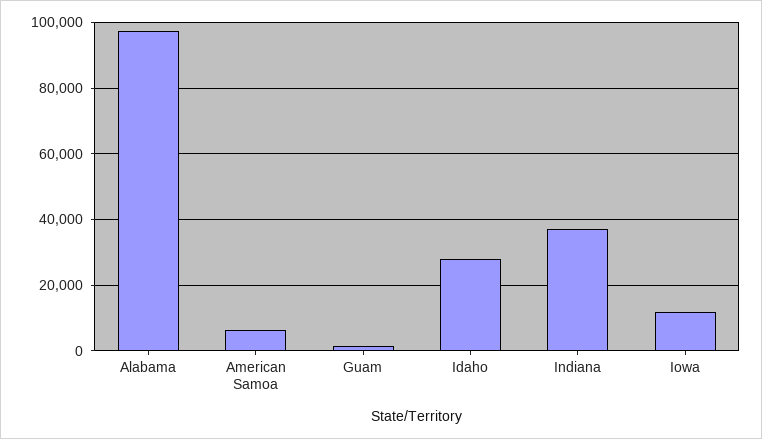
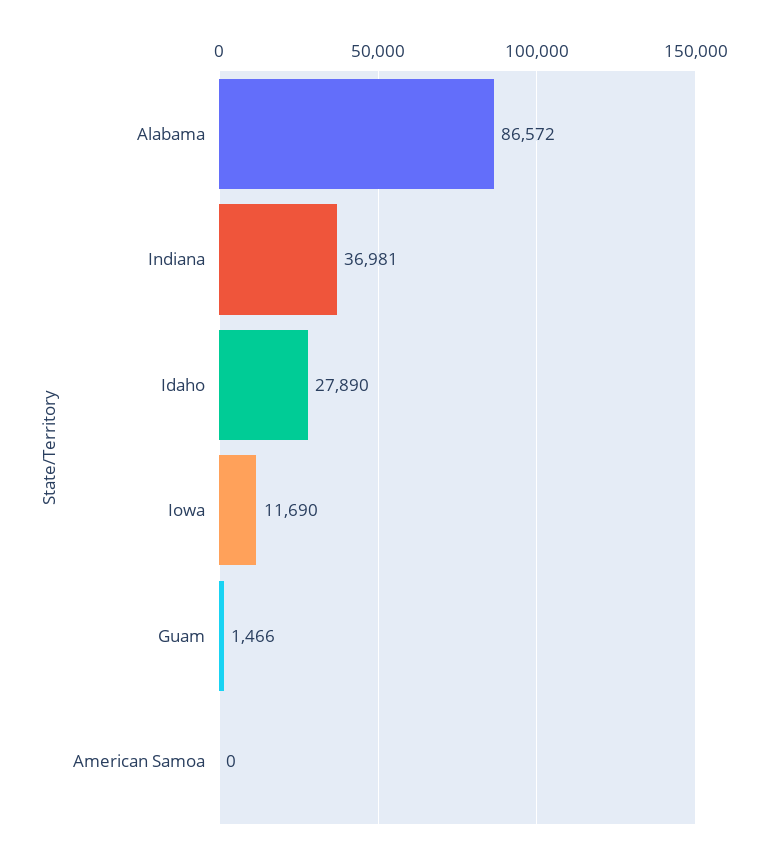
  {
-   "Alabama": 98000,
+   "Alabama": 86572,
-   "American Samoa": 6000,
+   "American Samoa": 0,
    "Guam": 1466,
    "Idaho": 27890,
    "Indiana": 36981,
    "Iowa": 11690
  }

